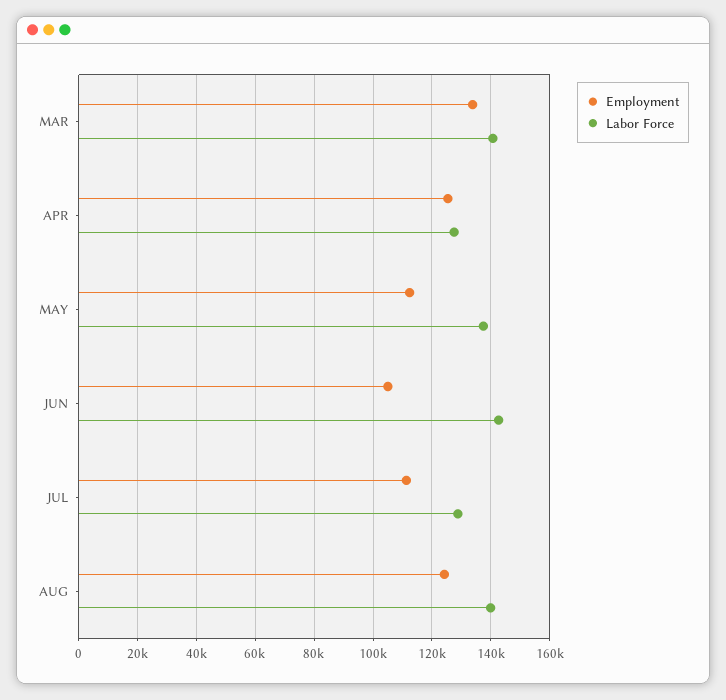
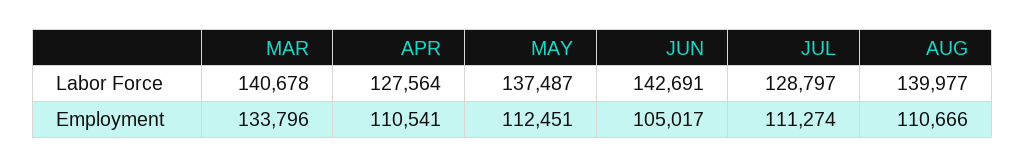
  {
    "Employment": {
      "MAR": 133796,
-     "APR": 125000,
+     "APR": 110541,
      "MAY": 112451,
      "JUN": 105017,
      "JUL": 111274,
-     "AUG": 125000
+     "AUG": 110666
    },
    "Labor Force": {
      "MAR": 140678,
      "APR": 127564,
      "MAY": 137487,
      "JUN": 142691,
      "JUL": 128797,
      "AUG": 139977
    }
  }

